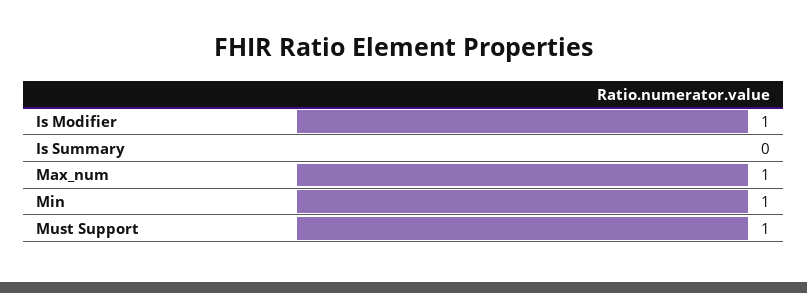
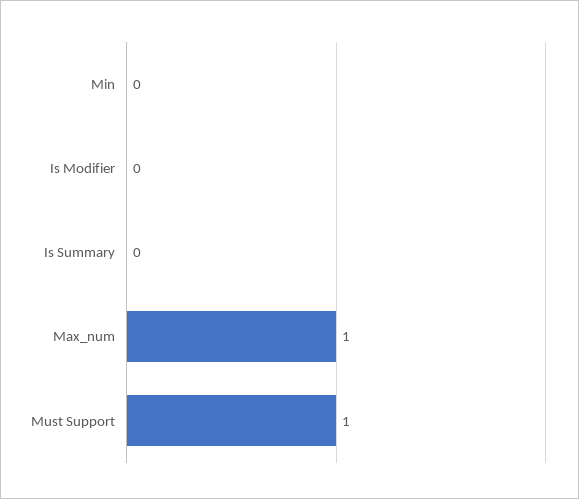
  {
-   "Is Modifier": 1,
+   "Is Modifier": 0,
    "Is Summary": 0,
    "Max_num": 1,
-   "Min": 1,
+   "Min": 0,
    "Must Support": 1
  }

